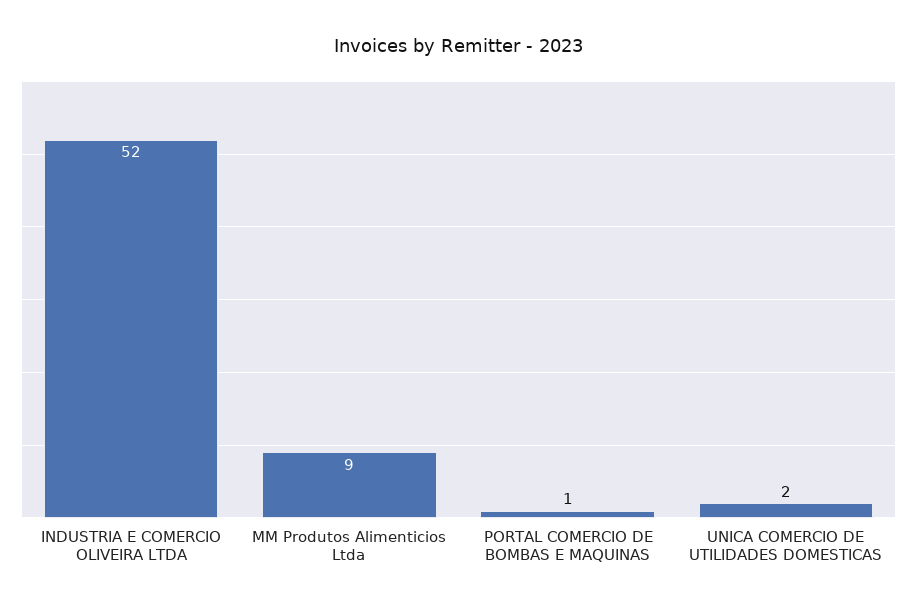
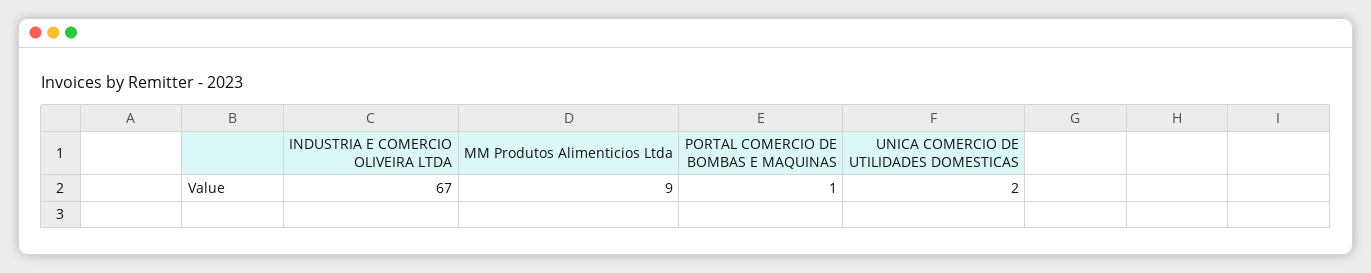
  {
-   "INDUSTRIA E COMERCIO OLIVEIRA LTDA": 52,
+   "INDUSTRIA E COMERCIO OLIVEIRA LTDA": 67,
    "MM Produtos Alimenticios Ltda": 9,
    "PORTAL COMERCIO DE BOMBAS E MAQUINAS": 1,
    "UNICA COMERCIO DE UTILIDADES DOMESTICAS": 2
  }

